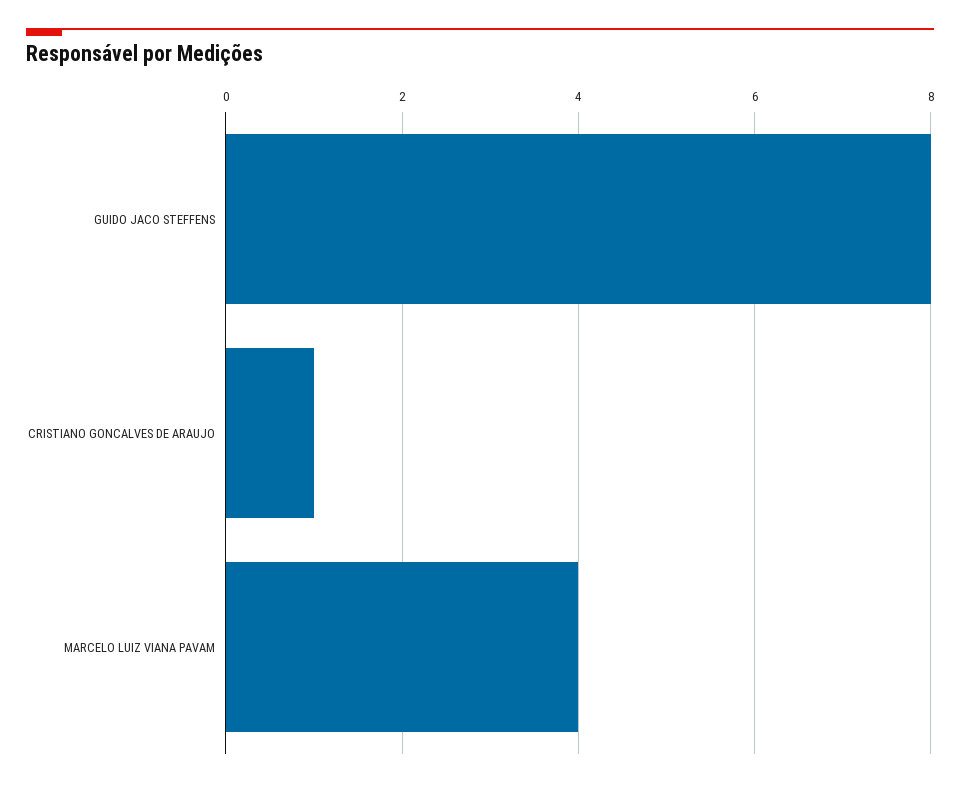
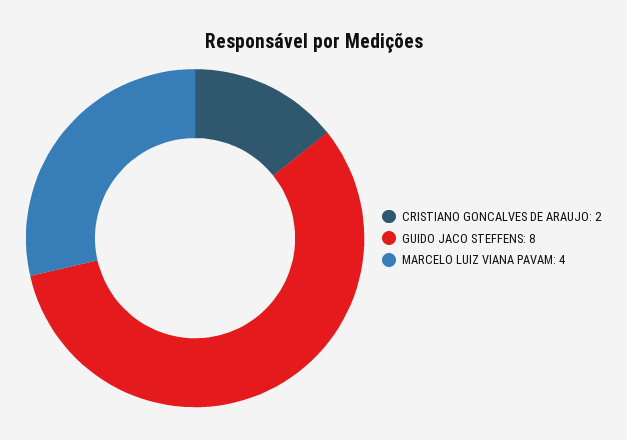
  {
    "GUIDO JACO STEFFENS": 8,
-   "CRISTIANO GONCALVES DE ARAUJO": 1,
+   "CRISTIANO GONCALVES DE ARAUJO": 2,
    "MARCELO LUIZ VIANA PAVAM": 4
  }

